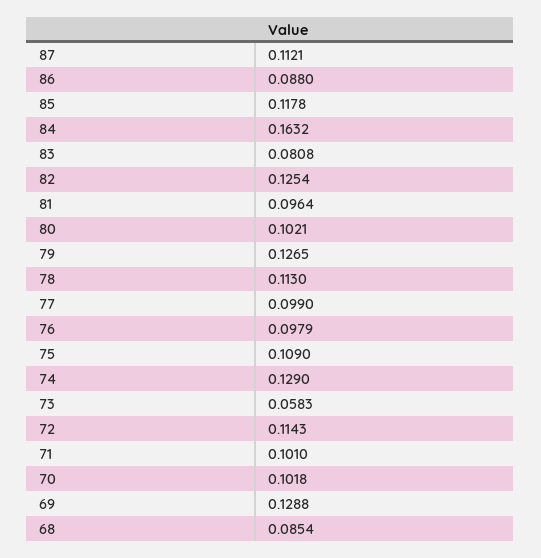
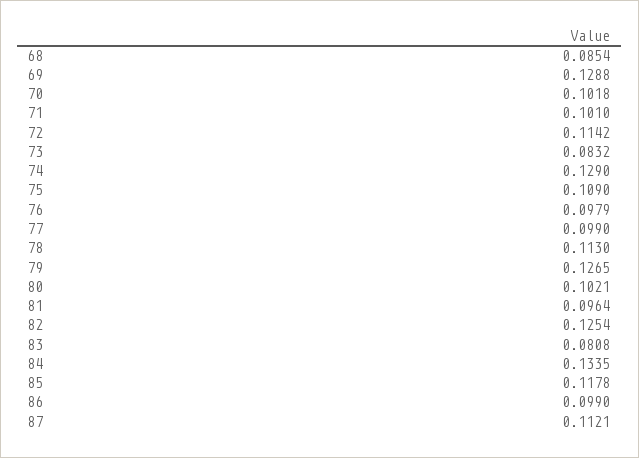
  {
    "87": 0.1121,
-   "86": 0.088,
+   "86": 0.099,
    "85": 0.1178,
-   "84": 0.1632,
+   "84": 0.1335,
    "83": 0.0808,
    "82": 0.1254,
    "81": 0.0964,
    "80": 0.1021,
    "79": 0.1265,
    "78": 0.113,
    "77": 0.099,
    "76": 0.0979,
    "75": 0.109,
    "74": 0.129,
-   "73": 0.0583,
+   "73": 0.0832,
-   "72": 0.1143,
+   "72": 0.1142,
    "71": 0.101,
    "70": 0.1018,
    "69": 0.1288,
    "68": 0.0854
  }

